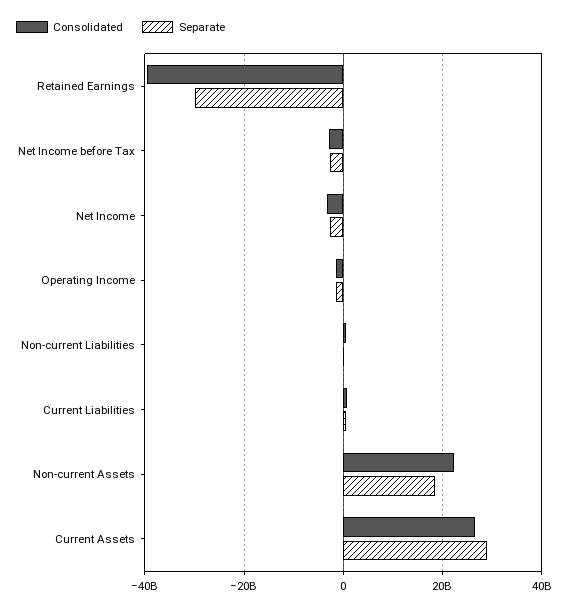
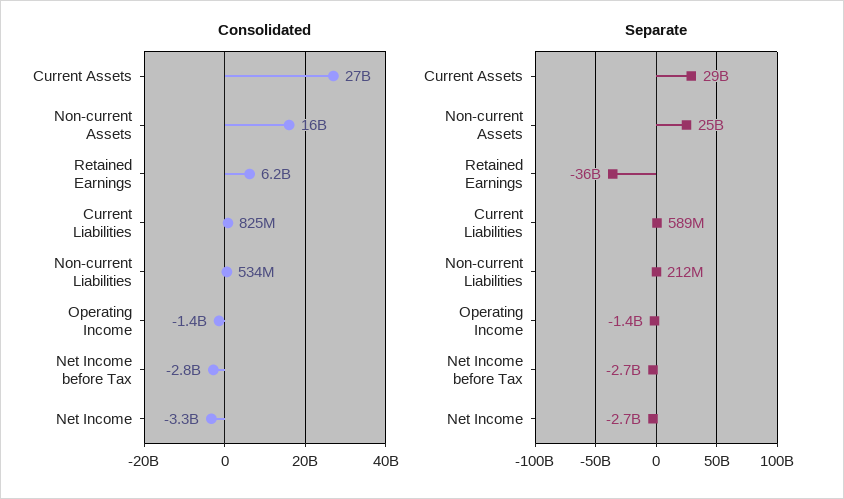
  {
    "Consolidated": {
-     "Retained Earnings": -40000000000,
+     "Retained Earnings": 6200000000,
      "Net Income before Tax": -2800000000,
      "Net Income": -3300000000,
      "Operating Income": -1400000000,
      "Non-current Liabilities": 534000000,
      "Current Liabilities": 825000000,
-     "Non-current Assets": 22000000000,
+     "Non-current Assets": 16000000000,
      "Current Assets": 27000000000
    },
    "Separate": {
-     "Retained Earnings": -30000000000,
+     "Retained Earnings": -36000000000,
      "Net Income before Tax": -2700000000,
      "Net Income": -2700000000,
      "Operating Income": -1400000000,
      "Non-current Liabilities": 212000000,
      "Current Liabilities": 589000000,
-     "Non-current Assets": 18000000000,
+     "Non-current Assets": 25000000000,
      "Current Assets": 29000000000
    }
  }

